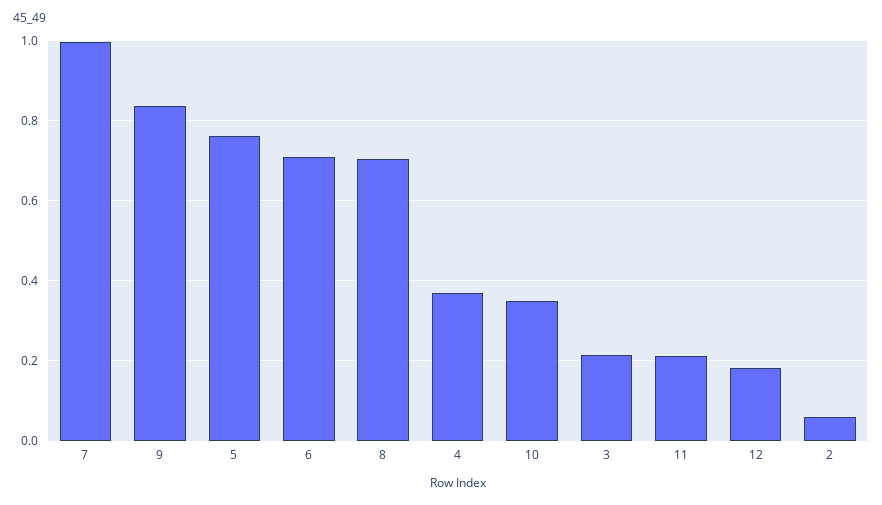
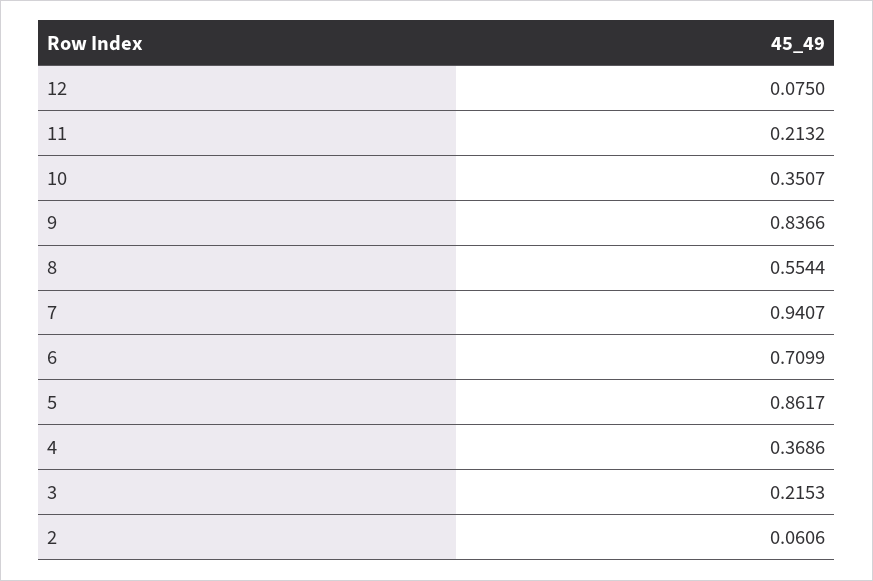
  {
-   "7": 1,
+   "7": 0.9407,
    "9": 0.8366,
-   "5": 0.76,
+   "5": 0.8617,
    "6": 0.7099,
-   "8": 0.7,
+   "8": 0.5544,
    "4": 0.3686,
    "10": 0.3507,
    "3": 0.2153,
    "11": 0.2132,
-   "12": 0.18,
+   "12": 0.075,
    "2": 0.0606
  }

